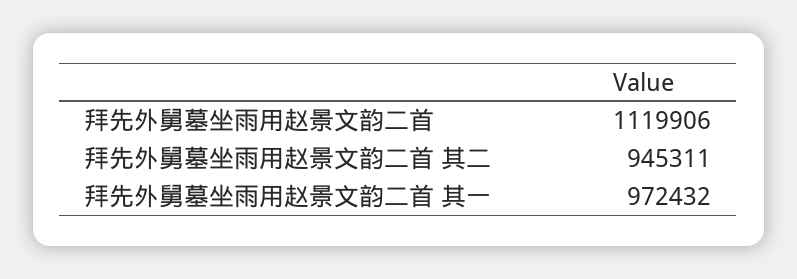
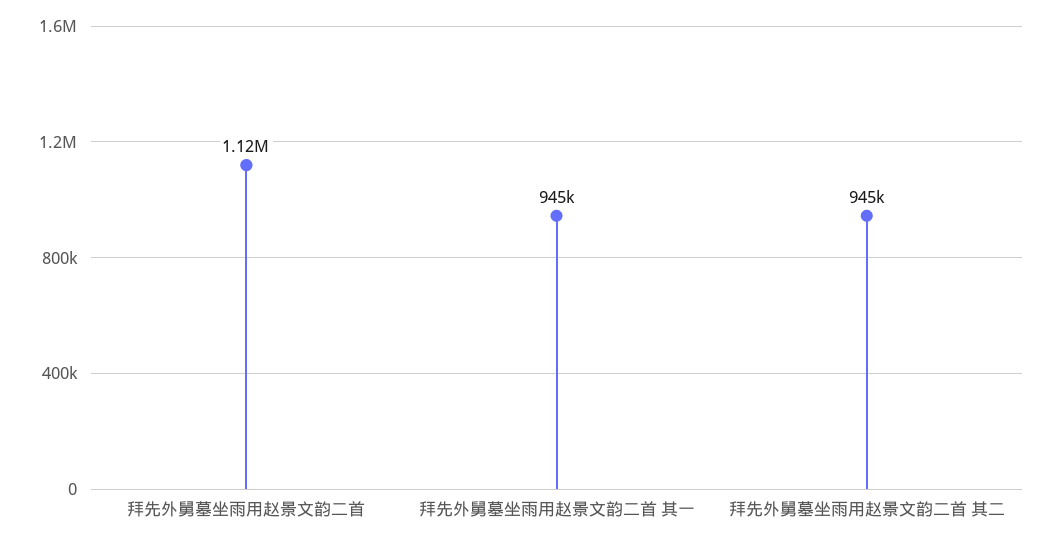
  {
    "拜先外舅墓坐雨用赵景文韵二首": 1119906,
    "拜先外舅墓坐雨用赵景文韵二首 其二": 945311,
-   "拜先外舅墓坐雨用赵景文韵二首 其一": 972432
+   "拜先外舅墓坐雨用赵景文韵二首 其一": 945000
  }

